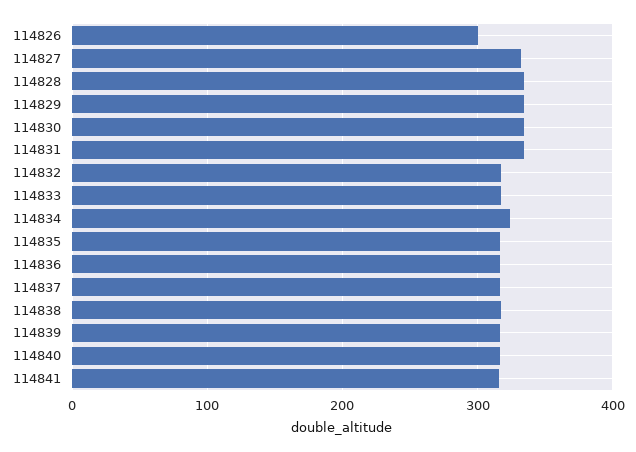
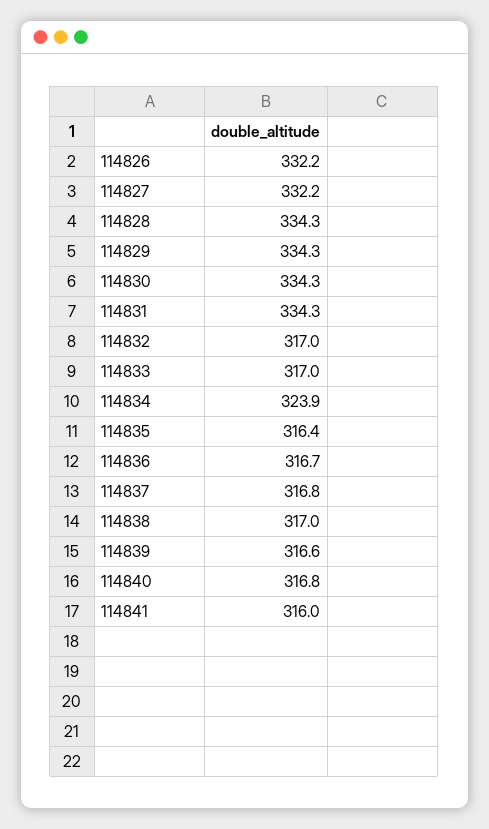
  {
-   "114826": 300,
+   "114826": 332.2,
    "114827": 332.2,
    "114828": 334.3,
    "114829": 334.3,
    "114830": 334.3,
    "114831": 334.3,
    "114832": 317,
    "114833": 317,
    "114834": 323.9,
    "114835": 316.4,
    "114836": 316.7,
    "114837": 316.8,
    "114838": 317,
    "114839": 316.6,
    "114840": 316.8,
    "114841": 316
  }

